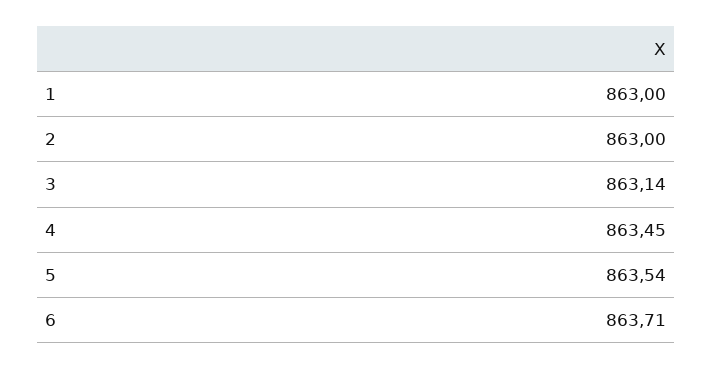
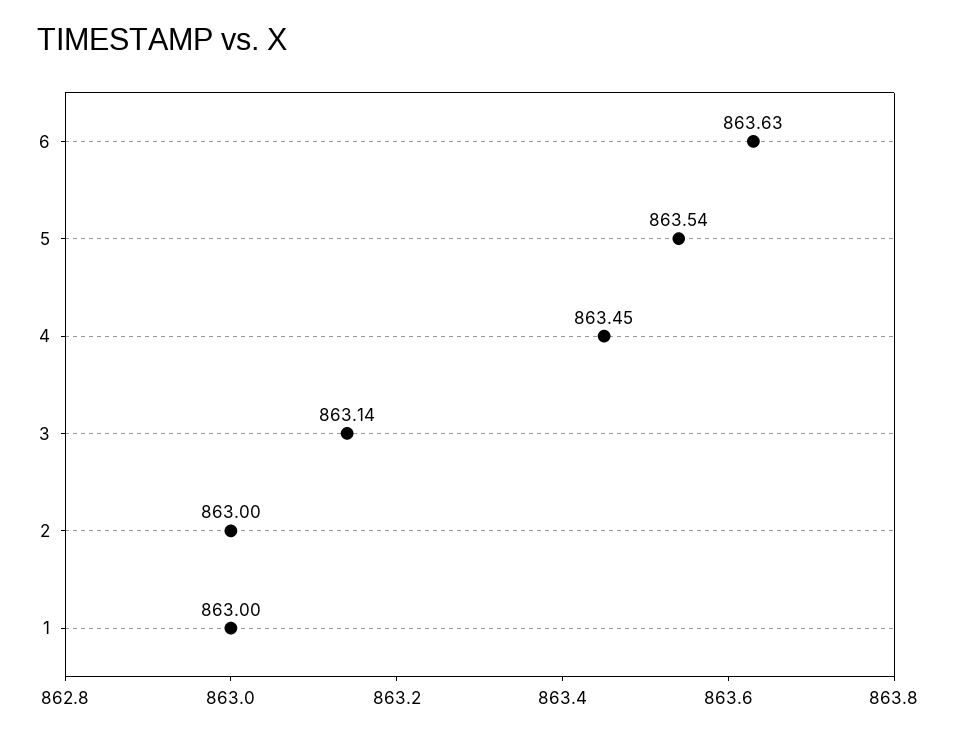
  {
    "1": 863,
    "2": 863,
    "3": 863.14,
    "4": 863.45,
    "5": 863.54,
-   "6": 863.71
+   "6": 863.63
  }

